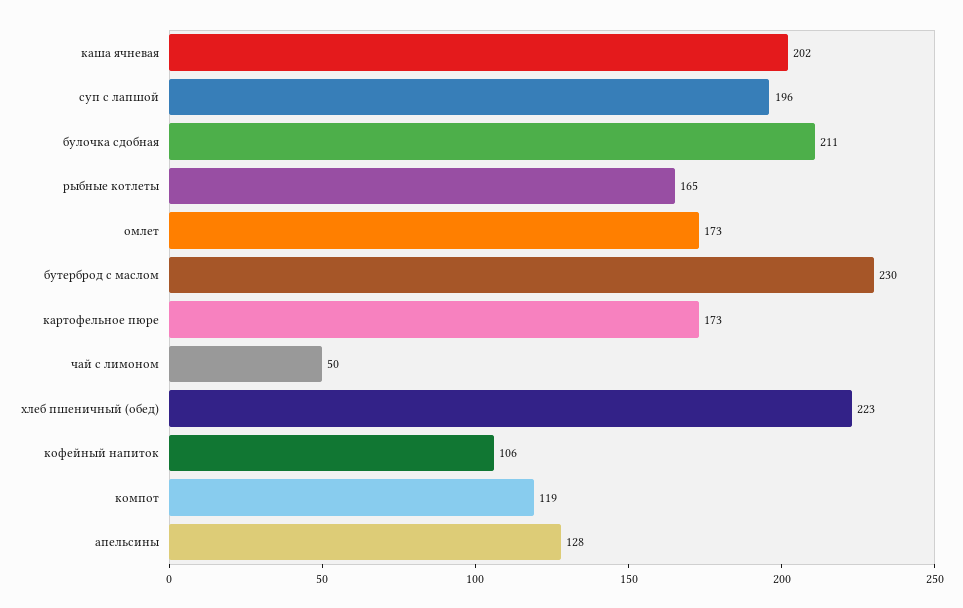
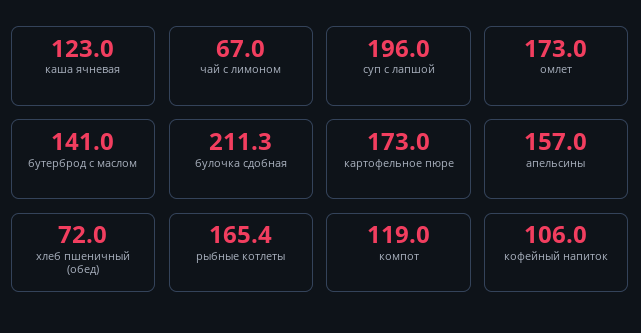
  {
-   "каша ячневая": 202,
+   "каша ячневая": 123,
    "суп с лапшой": 196,
    "булочка сдобная": 211.3,
    "рыбные котлеты": 165.4,
    "омлет": 173,
-   "бутерброд с маслом": 230,
+   "бутерброд с маслом": 141,
    "картофельное пюре": 173,
-   "чай с лимоном": 50,
+   "чай с лимоном": 67,
-   "хлеб пшеничный (обед)": 223,
+   "хлеб пшеничный (обед)": 72,
    "кофейный напиток": 106,
    "компот": 119,
-   "апельсины": 128
+   "апельсины": 157
  }

